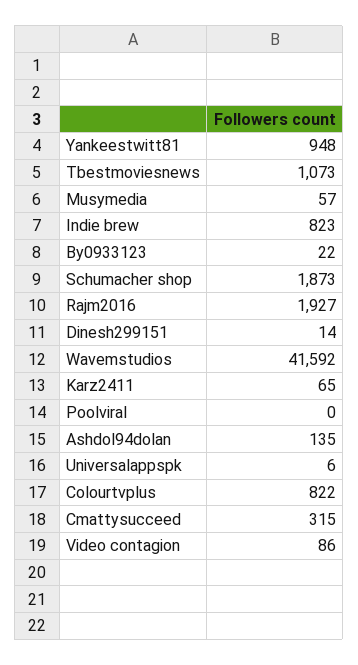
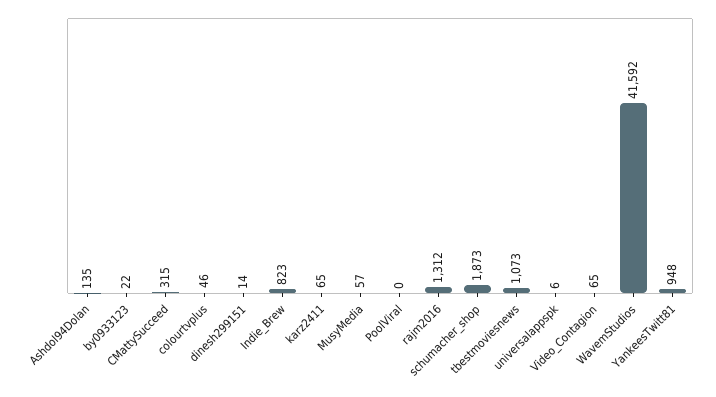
  {
    "Yankeestwitt81": 948,
    "Tbestmoviesnews": 1073,
    "Musymedia": 57,
    "Indie brew": 823,
    "By0933123": 22,
    "Schumacher shop": 1873,
-   "Rajm2016": 1927,
+   "Rajm2016": 1312,
    "Dinesh299151": 14,
    "Wavemstudios": 41592,
    "Karz2411": 65,
    "Poolviral": 0,
    "Ashdol94dolan": 135,
    "Universalappspk": 6,
-   "Colourtvplus": 822,
+   "Colourtvplus": 46,
    "Cmattysucceed": 315,
-   "Video contagion": 86
+   "Video contagion": 65
  }

